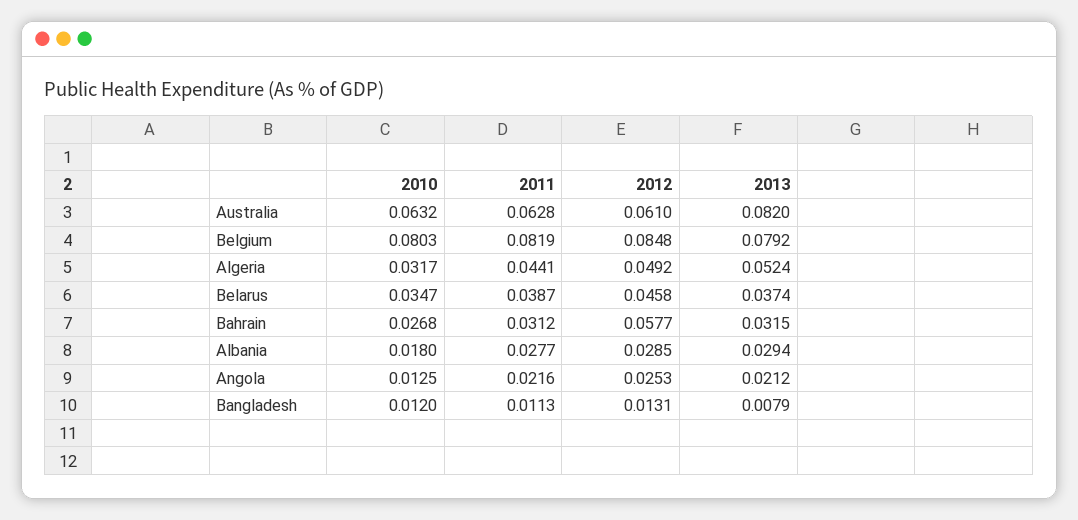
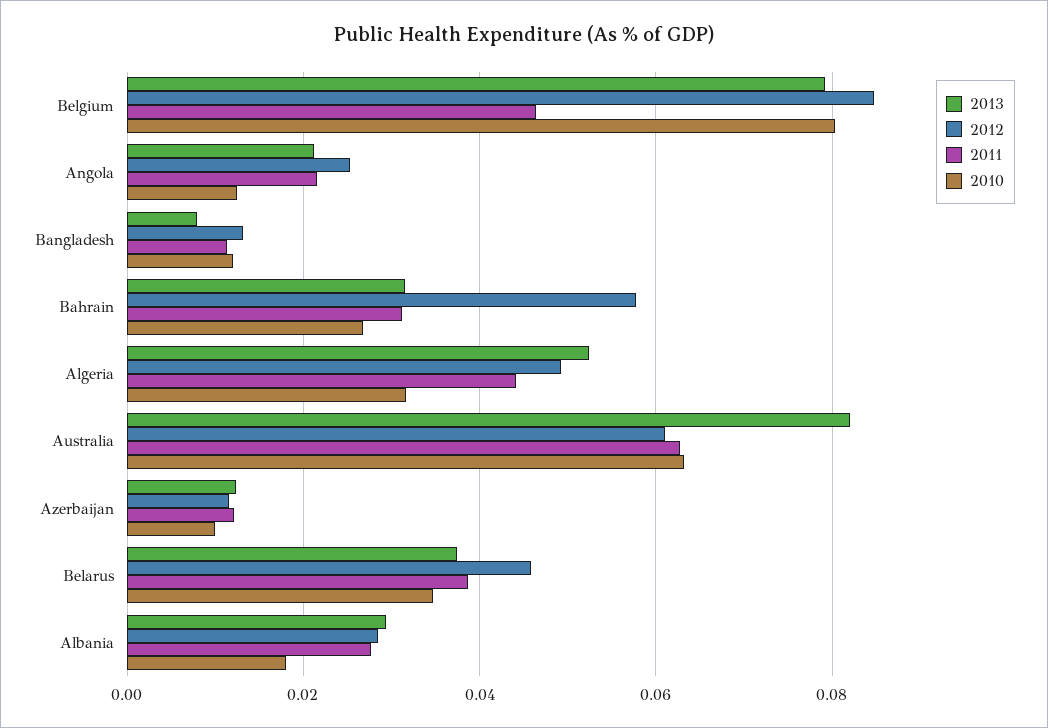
  {
    "2010": {
      "Australia": 0.0632,
      "Belgium": 0.0803,
      "Algeria": 0.0317,
      "Belarus": 0.0347,
      "Bahrain": 0.0268,
      "Albania": 0.018,
      "Angola": 0.0125,
-     "Bangladesh": 0.012
+     "Bangladesh": 0.012,
+     "Azerbaijan": 0.01
    },
    "2011": {
      "Australia": 0.0628,
-     "Belgium": 0.0819,
+     "Belgium": 0.046,
      "Algeria": 0.0441,
      "Belarus": 0.0387,
      "Bahrain": 0.0312,
      "Albania": 0.0277,
      "Angola": 0.0216,
-     "Bangladesh": 0.0113
+     "Bangladesh": 0.0113,
+     "Azerbaijan": 0.012
    },
    "2012": {
      "Australia": 0.061,
      "Belgium": 0.0848,
      "Algeria": 0.0492,
      "Belarus": 0.0458,
      "Bahrain": 0.0577,
      "Albania": 0.0285,
      "Angola": 0.0253,
-     "Bangladesh": 0.0131
+     "Bangladesh": 0.0131,
+     "Azerbaijan": 0.012
    },
    "2013": {
      "Australia": 0.082,
      "Belgium": 0.0792,
      "Algeria": 0.0524,
      "Belarus": 0.0374,
      "Bahrain": 0.0315,
      "Albania": 0.0294,
      "Angola": 0.0212,
-     "Bangladesh": 0.0079
+     "Bangladesh": 0.0079,
+     "Azerbaijan": 0.012
    }
  }

